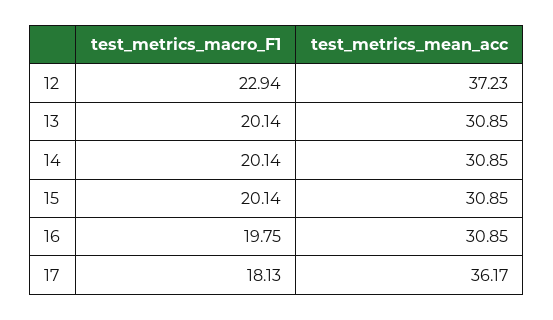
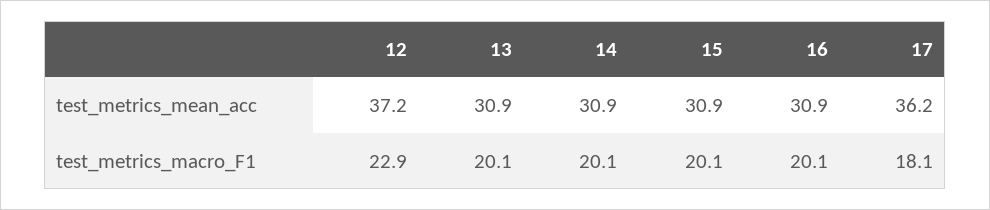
  {
    "test_metrics_macro_F1": {
      "12": 22.94,
      "13": 20.14,
      "14": 20.14,
      "15": 20.14,
-     "16": 19.75,
+     "16": 20.1,
      "17": 18.13
    },
    "test_metrics_mean_acc": {
      "12": 37.23,
      "13": 30.85,
      "14": 30.85,
      "15": 30.85,
      "16": 30.85,
      "17": 36.17
    }
  }

